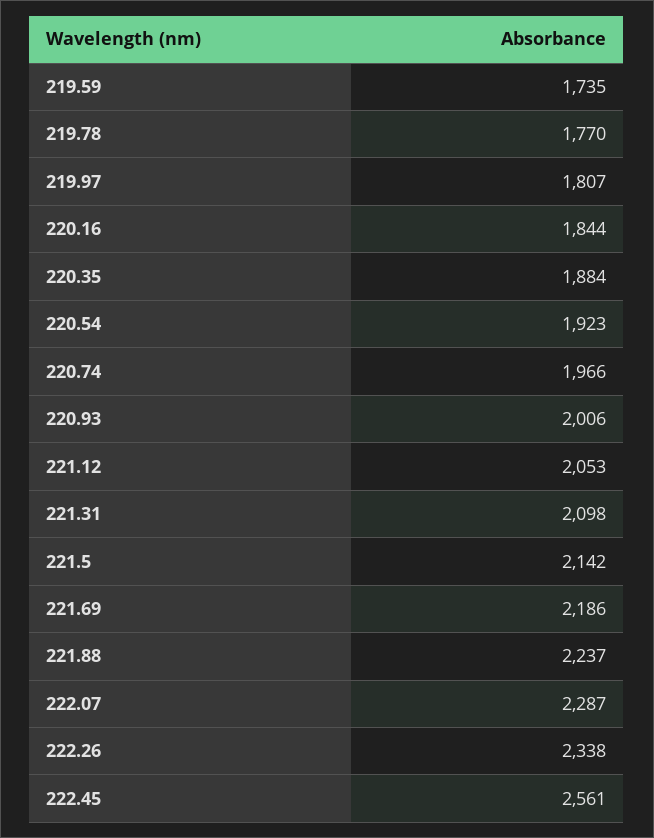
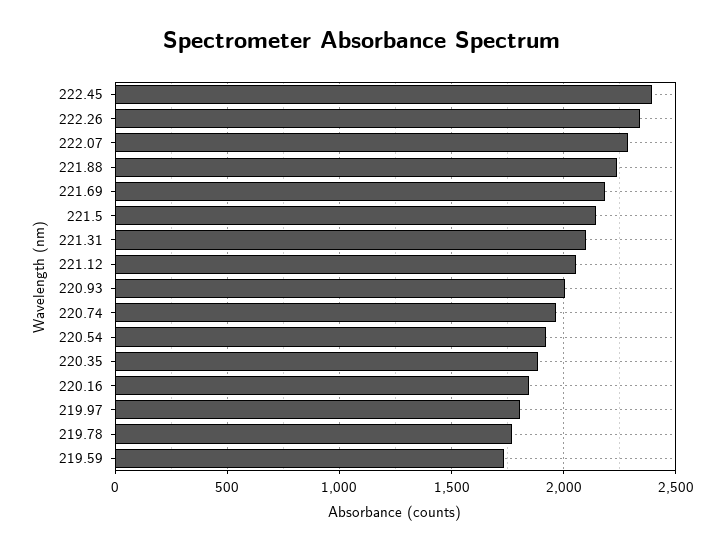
  {
    "219.59": 1735,
    "219.78": 1770,
    "219.97": 1807,
    "220.16": 1844,
    "220.35": 1884,
    "220.54": 1923,
    "220.74": 1966,
    "220.93": 2006,
    "221.12": 2053,
    "221.31": 2098,
    "221.5": 2142,
    "221.69": 2186,
    "221.88": 2237,
    "222.07": 2287,
    "222.26": 2338,
-   "222.45": 2561
+   "222.45": 2400
  }

